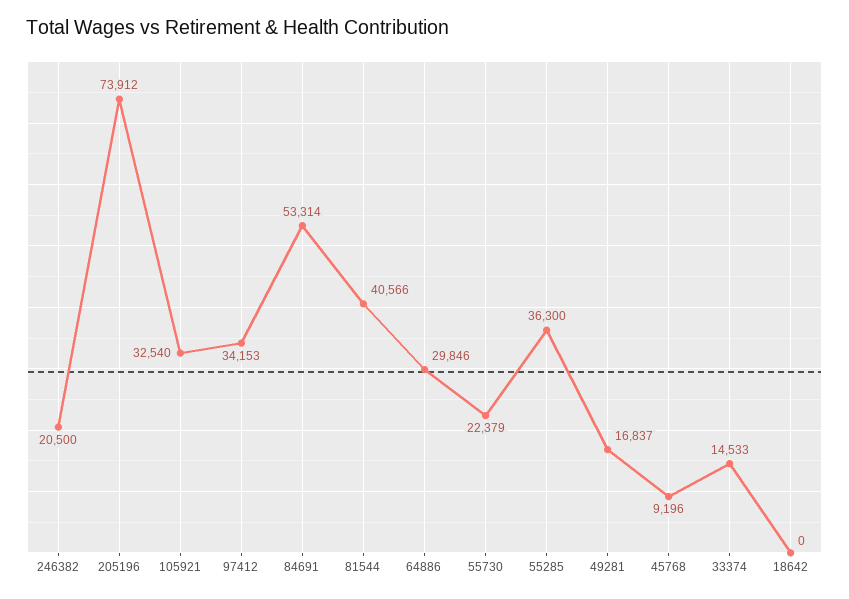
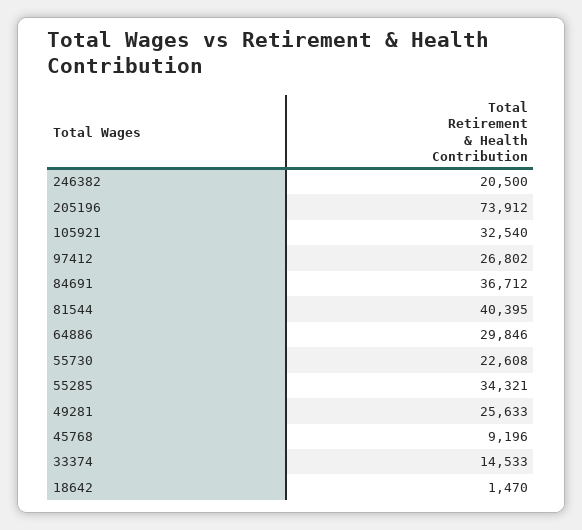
  {
    "246382": 20500,
    "205196": 73912,
    "105921": 32540,
-   "97412": 34153,
+   "97412": 26802,
-   "84691": 53314,
+   "84691": 36712,
-   "81544": 40566,
+   "81544": 40395,
    "64886": 29846,
-   "55730": 22379,
+   "55730": 22608,
-   "55285": 36300,
+   "55285": 34321,
-   "49281": 16837,
+   "49281": 25633,
    "45768": 9196,
    "33374": 14533,
-   "18642": 0
+   "18642": 1470
  }

